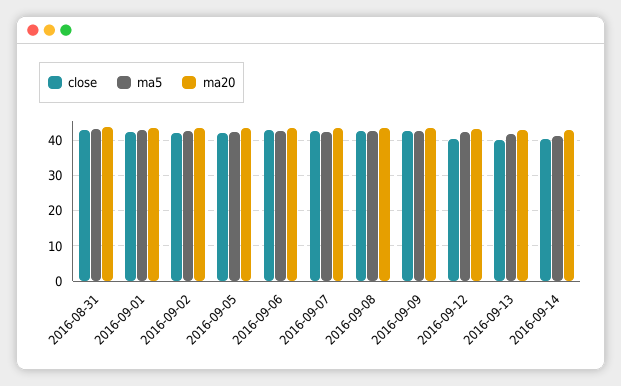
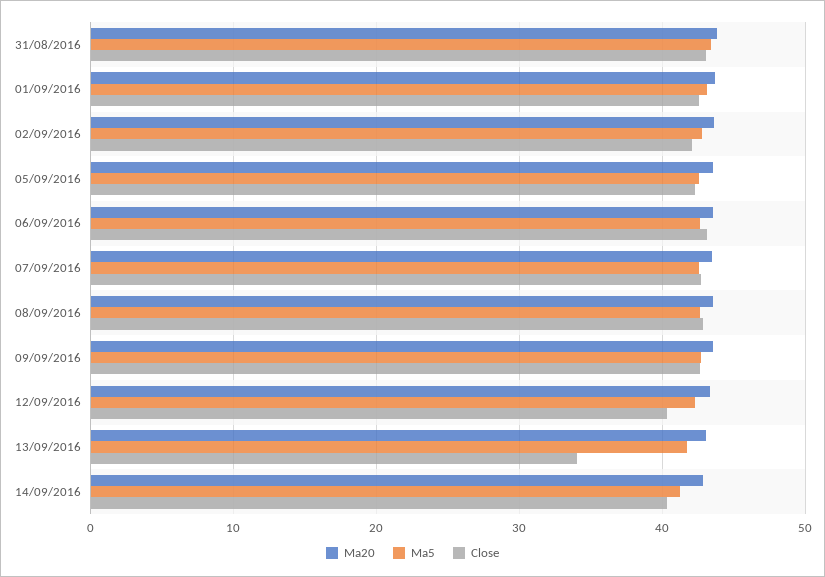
  {
    "close": {
      "2016-08-31": 43,
      "2016-09-01": 43,
      "2016-09-02": 42,
      "2016-09-05": 42,
      "2016-09-06": 43,
      "2016-09-07": 43,
      "2016-09-08": 43,
      "2016-09-09": 43,
      "2016-09-12": 40,
-     "2016-09-13": 40,
+     "2016-09-13": 34,
      "2016-09-14": 40
    },
    "ma5": {
      "2016-08-31": 43,
      "2016-09-01": 43,
      "2016-09-02": 43,
      "2016-09-05": 43,
      "2016-09-06": 43,
      "2016-09-07": 43,
      "2016-09-08": 43,
      "2016-09-09": 43,
      "2016-09-12": 42,
      "2016-09-13": 42,
      "2016-09-14": 41
    },
    "ma20": {
      "2016-08-31": 44,
      "2016-09-01": 44,
      "2016-09-02": 44,
      "2016-09-05": 44,
      "2016-09-06": 44,
      "2016-09-07": 43,
      "2016-09-08": 44,
      "2016-09-09": 44,
      "2016-09-12": 43,
      "2016-09-13": 43,
      "2016-09-14": 43
    }
  }

